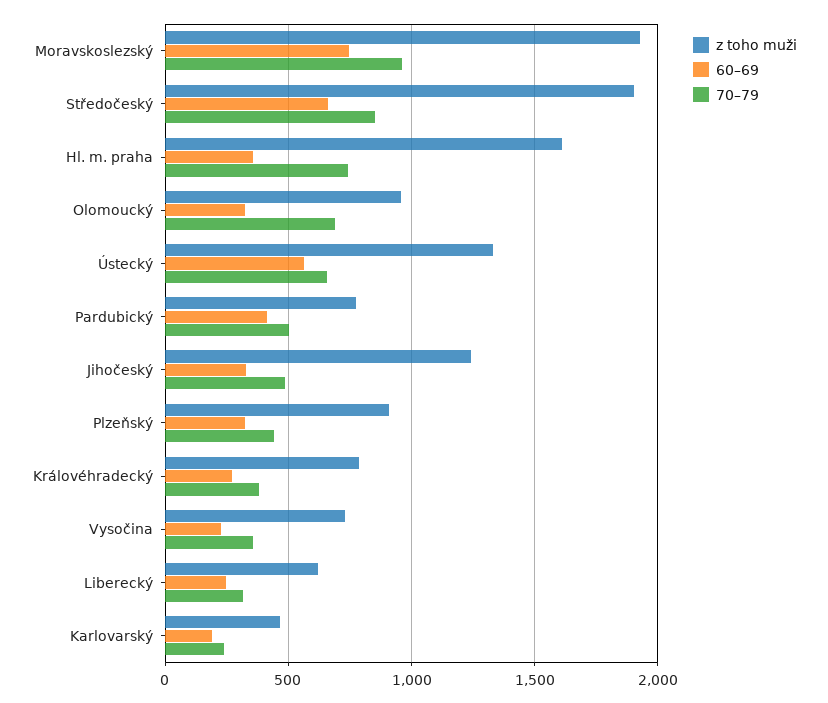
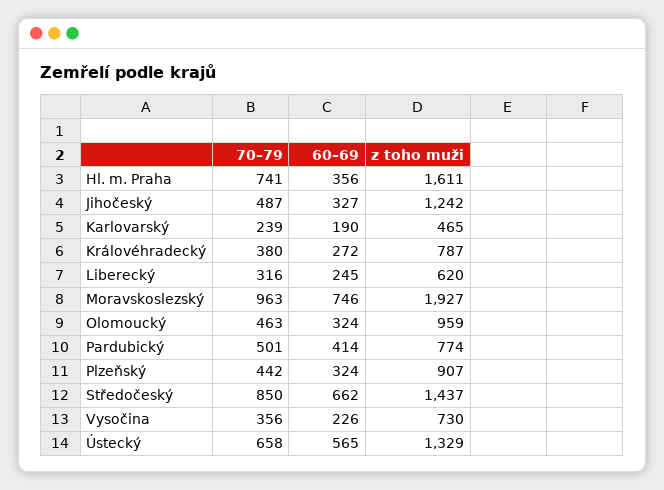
  {
    "z toho muži": {
      "Moravskoslezský": 1927,
-     "Středočeský": 1900,
+     "Středočeský": 1437,
      "Hl. m. praha": 1611,
      "Olomoucký": 959,
      "Ústecký": 1329,
      "Pardubický": 774,
      "Jihočeský": 1242,
      "Plzeňský": 907,
      "Královéhradecký": 787,
      "Vysočina": 730,
      "Liberecký": 620,
      "Karlovarský": 465
    },
    "60–69": {
      "Moravskoslezský": 746,
      "Středočeský": 662,
      "Hl. m. praha": 356,
      "Olomoucký": 324,
      "Ústecký": 565,
      "Pardubický": 414,
      "Jihočeský": 327,
      "Plzeňský": 324,
      "Královéhradecký": 272,
      "Vysočina": 226,
      "Liberecký": 245,
      "Karlovarský": 190
    },
    "70–79": {
      "Moravskoslezský": 963,
      "Středočeský": 850,
      "Hl. m. praha": 741,
-     "Olomoucký": 700,
+     "Olomoucký": 463,
      "Ústecký": 658,
      "Pardubický": 501,
      "Jihočeský": 487,
      "Plzeňský": 442,
      "Královéhradecký": 380,
      "Vysočina": 356,
      "Liberecký": 316,
      "Karlovarský": 239
    }
  }

